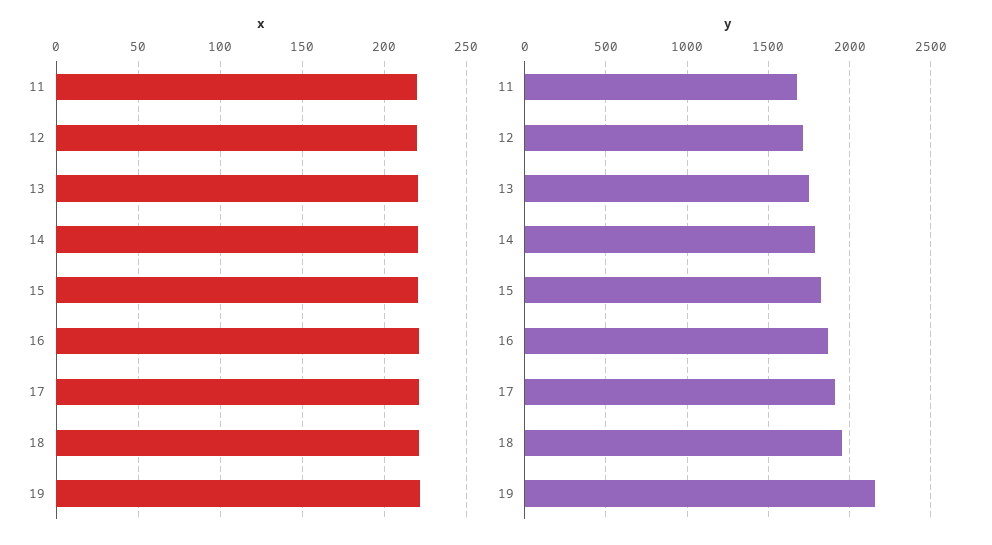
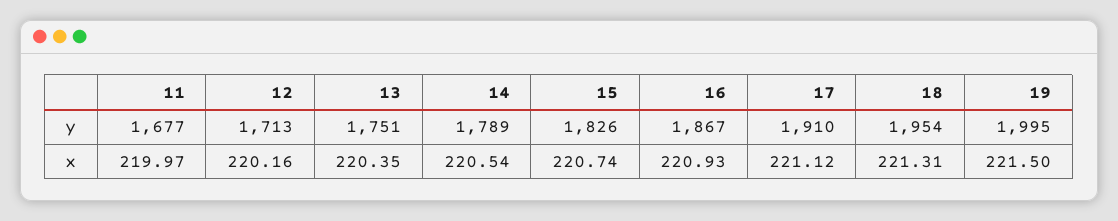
  {
    "x": {
      "11": 219.97,
      "12": 220.16,
      "13": 220.35,
      "14": 220.54,
      "15": 220.74,
      "16": 220.93,
      "17": 221.12,
      "18": 221.31,
      "19": 221.5
    },
    "y": {
      "11": 1677,
      "12": 1713,
      "13": 1751,
      "14": 1789,
      "15": 1826,
      "16": 1867,
      "17": 1910,
      "18": 1954,
-     "19": 2150
+     "19": 1995
    }
  }

